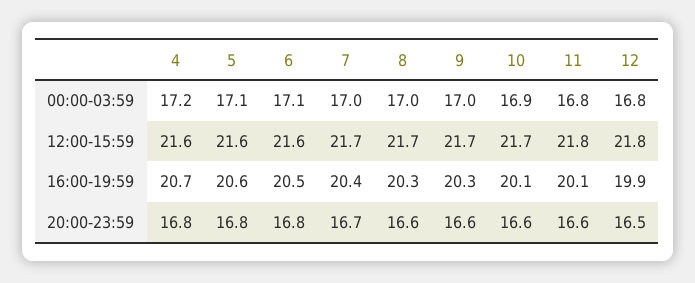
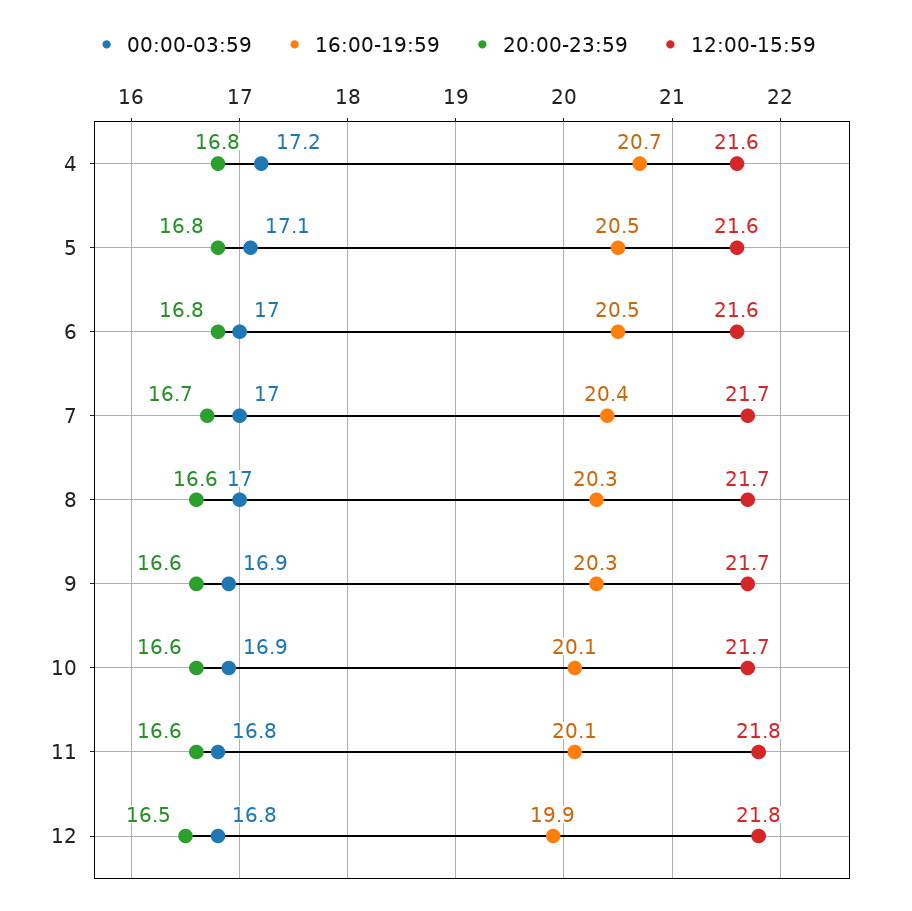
  {
    "00:00-03:59": {
      "4": 17.2,
      "5": 17.1,
-     "6": 17.1,
+     "6": 17,
      "7": 17,
      "8": 17,
-     "9": 17,
+     "9": 16.9,
      "10": 16.9,
      "11": 16.8,
      "12": 16.8
    },
    "12:00-15:59": {
      "4": 21.6,
      "5": 21.6,
      "6": 21.6,
      "7": 21.7,
      "8": 21.7,
      "9": 21.7,
      "10": 21.7,
      "11": 21.8,
      "12": 21.8
    },
    "16:00-19:59": {
      "4": 20.7,
-     "5": 20.6,
+     "5": 20.5,
      "6": 20.5,
      "7": 20.4,
      "8": 20.3,
      "9": 20.3,
      "10": 20.1,
      "11": 20.1,
      "12": 19.9
    },
    "20:00-23:59": {
      "4": 16.8,
      "5": 16.8,
      "6": 16.8,
      "7": 16.7,
      "8": 16.6,
      "9": 16.6,
      "10": 16.6,
      "11": 16.6,
      "12": 16.5
    }
  }

